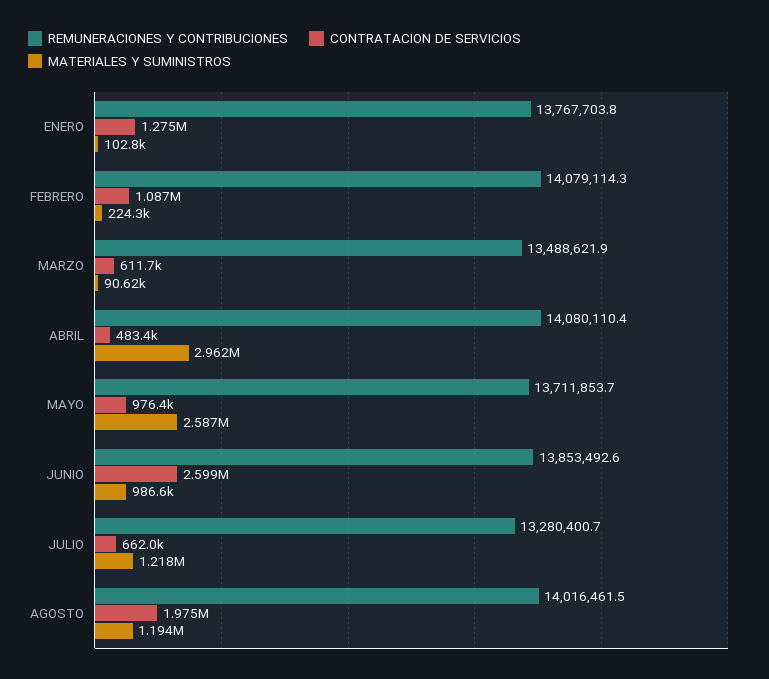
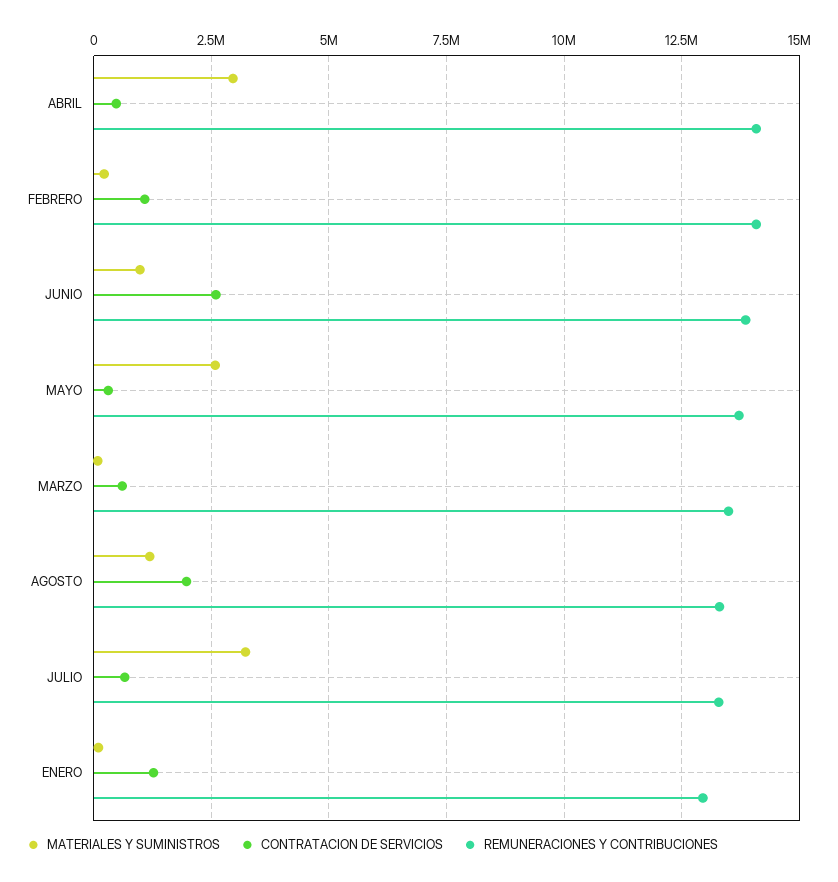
  {
    "REMUNERACIONES Y CONTRIBUCIONES": {
-     "ENERO": 13767703.8,
+     "ENERO": 13000000,
      "FEBRERO": 14079114.3,
      "MARZO": 13488621.9,
      "ABRIL": 14080110.4,
      "MAYO": 13711853.7,
      "JUNIO": 13853492.6,
      "JULIO": 13280400.7,
-     "AGOSTO": 14016461.5
+     "AGOSTO": 13250000
    },
    "CONTRATACION DE SERVICIOS": {
      "ENERO": 1275000,
      "FEBRERO": 1087000,
      "MARZO": 611700,
      "ABRIL": 483400,
-     "MAYO": 976400,
+     "MAYO": 250000,
      "JUNIO": 2599000,
      "JULIO": 662000,
      "AGOSTO": 1975000
    },
    "MATERIALES Y SUMINISTROS": {
      "ENERO": 102800,
      "FEBRERO": 224300,
      "MARZO": 90620,
      "ABRIL": 2962000,
      "MAYO": 2587000,
      "JUNIO": 986600,
-     "JULIO": 1218000,
+     "JULIO": 3250000,
      "AGOSTO": 1194000
    }
  }

